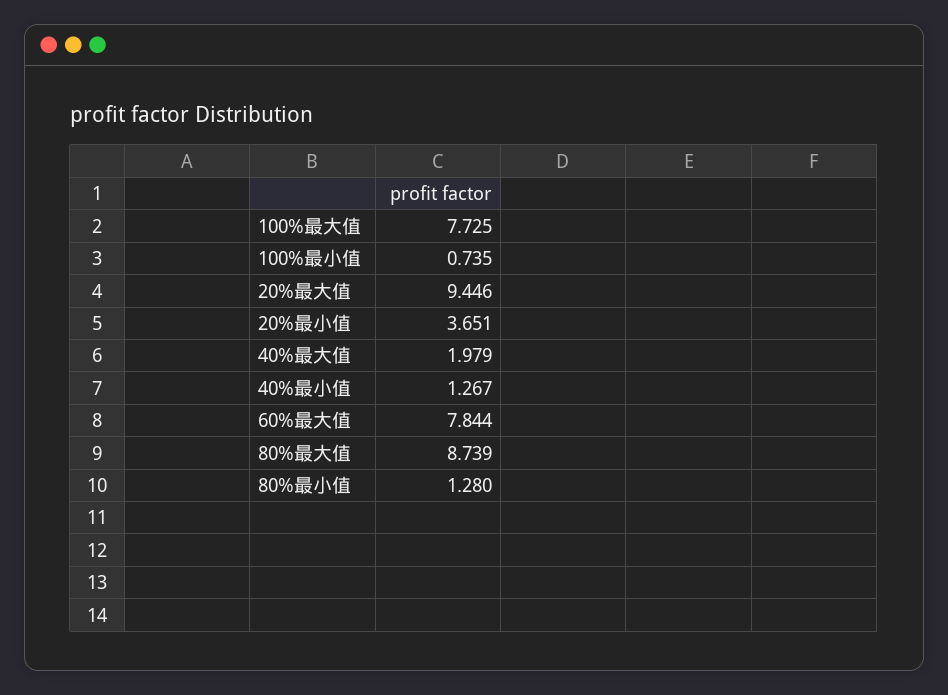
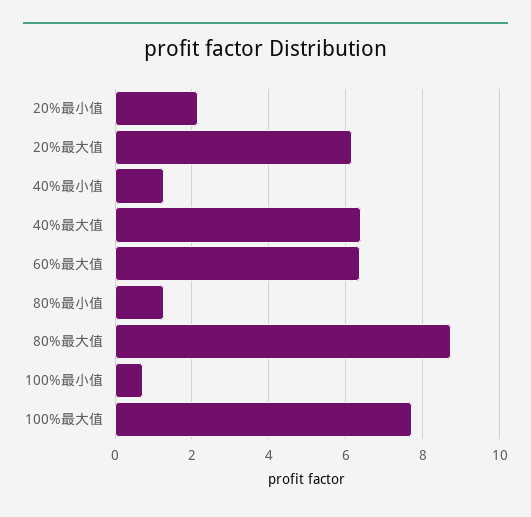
  {
    "100%最大值": 7.725,
    "100%最小值": 0.735,
-   "20%最大值": 9.446,
+   "20%最大值": 6.2,
-   "20%最小值": 3.651,
+   "20%最小值": 2.2,
-   "40%最大值": 1.979,
+   "40%最大值": 6.4,
    "40%最小值": 1.267,
-   "60%最大值": 7.844,
+   "60%最大值": 6.4,
    "80%最大值": 8.739,
    "80%最小值": 1.28
  }

